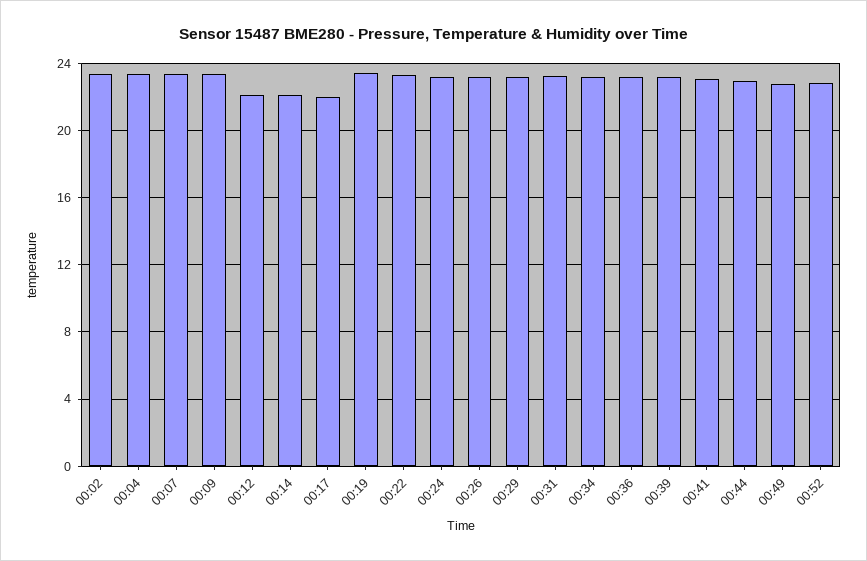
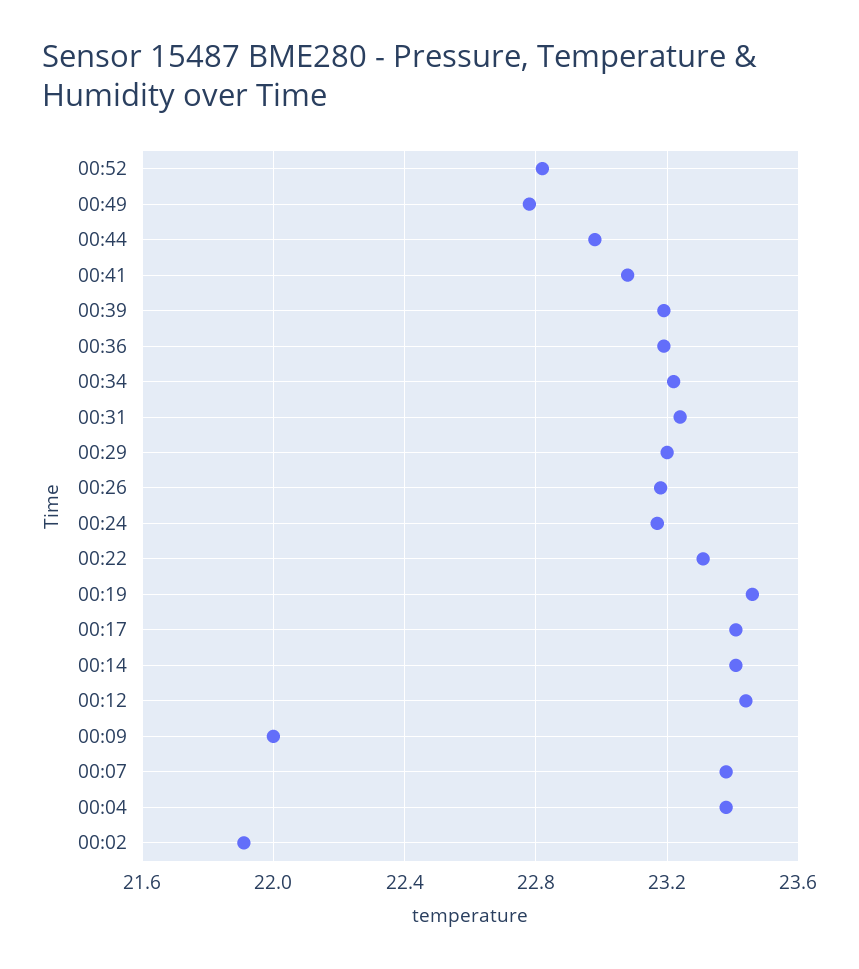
  {
-   "00:02": 23.5,
+   "00:02": 21.9,
    "00:04": 23.4,
    "00:07": 23.4,
-   "00:09": 23.5,
+   "00:09": 22,
-   "00:12": 22,
+   "00:12": 23.45,
-   "00:14": 22,
+   "00:14": 23.4,
-   "00:17": 22,
+   "00:17": 23.4,
    "00:19": 23.45,
    "00:22": 23.3,
    "00:24": 23.15,
    "00:26": 23.2,
    "00:29": 23.2,
    "00:31": 23.25,
    "00:34": 23.2,
    "00:36": 23.2,
    "00:39": 23.2,
    "00:41": 23.1,
    "00:44": 23,
    "00:49": 22.8,
    "00:52": 22.8
  }

